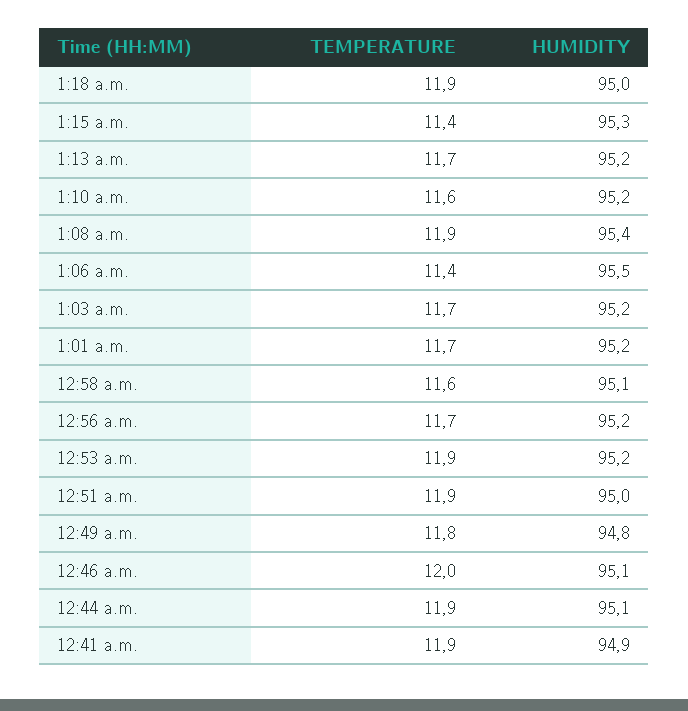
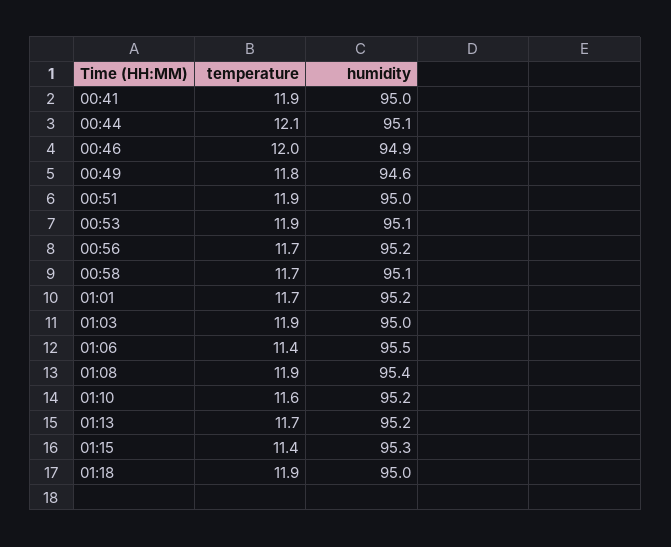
  {
    "TEMPERATURE": {
      "1:18 a.m.": 11.9,
      "1:15 a.m.": 11.4,
      "1:13 a.m.": 11.7,
      "1:10 a.m.": 11.6,
      "1:08 a.m.": 11.9,
      "1:06 a.m.": 11.4,
-     "1:03 a.m.": 11.7,
+     "1:03 a.m.": 11.9,
      "1:01 a.m.": 11.7,
-     "12:58 a.m.": 11.6,
+     "12:58 a.m.": 11.7,
      "12:56 a.m.": 11.7,
      "12:53 a.m.": 11.9,
      "12:51 a.m.": 11.9,
      "12:49 a.m.": 11.8,
      "12:46 a.m.": 12,
-     "12:44 a.m.": 11.9,
+     "12:44 a.m.": 12.1,
      "12:41 a.m.": 11.9
    },
    "HUMIDITY": {
      "1:18 a.m.": 95,
      "1:15 a.m.": 95.3,
      "1:13 a.m.": 95.2,
      "1:10 a.m.": 95.2,
      "1:08 a.m.": 95.4,
      "1:06 a.m.": 95.5,
-     "1:03 a.m.": 95.2,
+     "1:03 a.m.": 95,
      "1:01 a.m.": 95.2,
      "12:58 a.m.": 95.1,
      "12:56 a.m.": 95.2,
-     "12:53 a.m.": 95.2,
+     "12:53 a.m.": 95.1,
      "12:51 a.m.": 95,
-     "12:49 a.m.": 94.8,
+     "12:49 a.m.": 94.6,
-     "12:46 a.m.": 95.1,
+     "12:46 a.m.": 94.9,
      "12:44 a.m.": 95.1,
-     "12:41 a.m.": 94.9
+     "12:41 a.m.": 95
    }
  }

